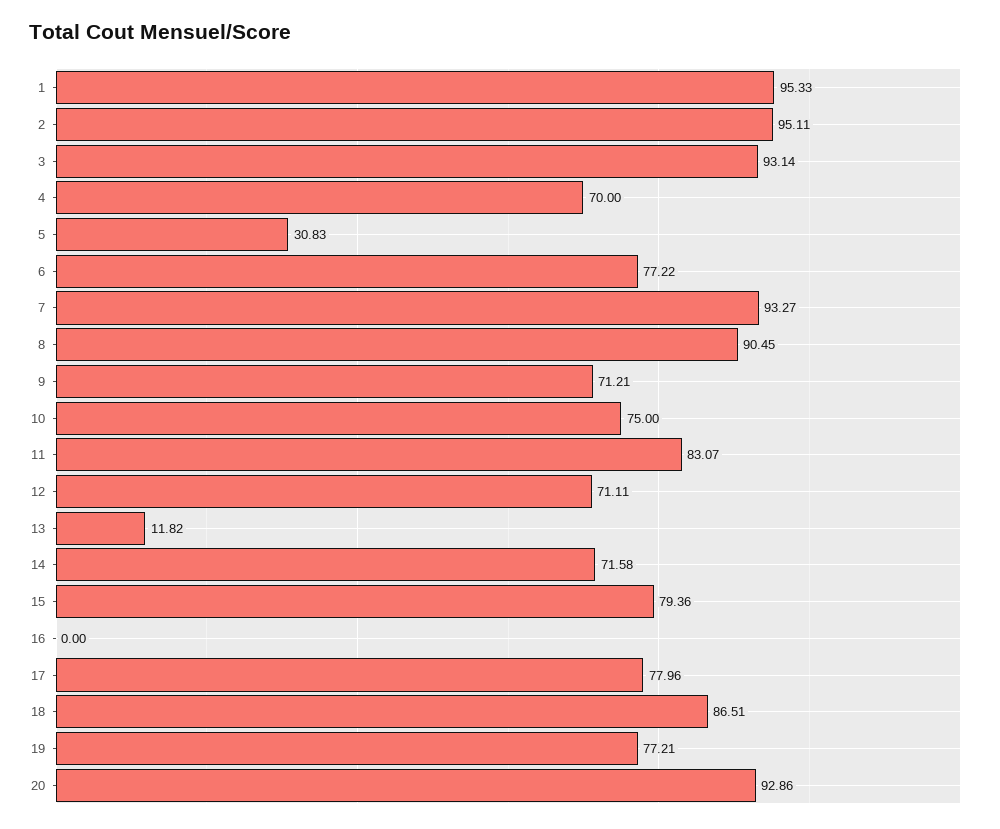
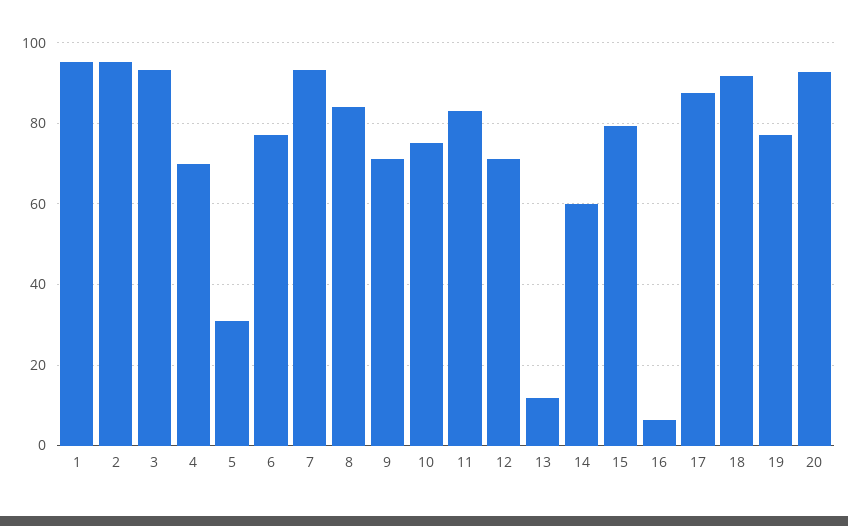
  {
    "1": 95.33,
    "2": 95.11,
    "3": 93.14,
    "4": 70,
    "5": 30.83,
    "6": 77.22,
    "7": 93.27,
-   "8": 90.45,
+   "8": 84,
    "9": 71.21,
    "10": 75,
    "11": 83.07,
    "12": 71.11,
    "13": 11.82,
-   "14": 71.58,
+   "14": 60,
    "15": 79.36,
-   "16": 0,
+   "16": 6,
-   "17": 77.96,
+   "17": 88,
-   "18": 86.51,
+   "18": 92,
    "19": 77.21,
    "20": 92.86
  }

